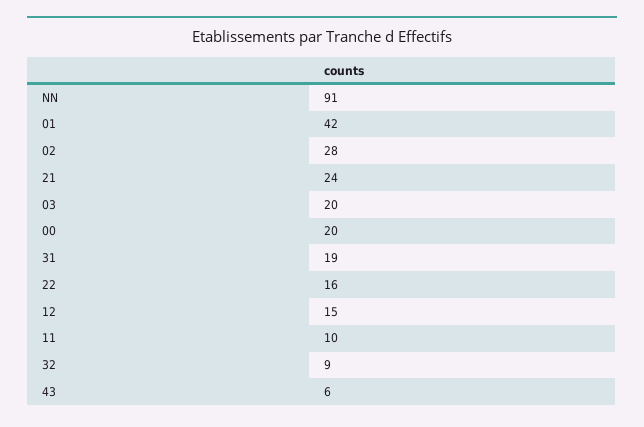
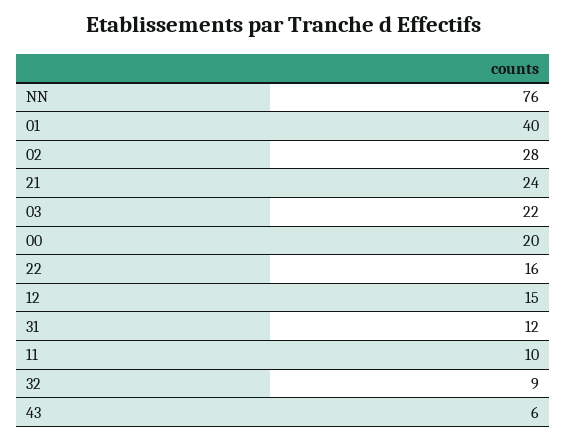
  {
-   "NN": 91,
+   "NN": 76,
-   "01": 42,
+   "01": 40,
    "02": 28,
    "21": 24,
-   "03": 20,
+   "03": 22,
    "00": 20,
-   "31": 19,
+   "31": 12,
    "22": 16,
    "12": 15,
    "11": 10,
    "32": 9,
    "43": 6
  }

